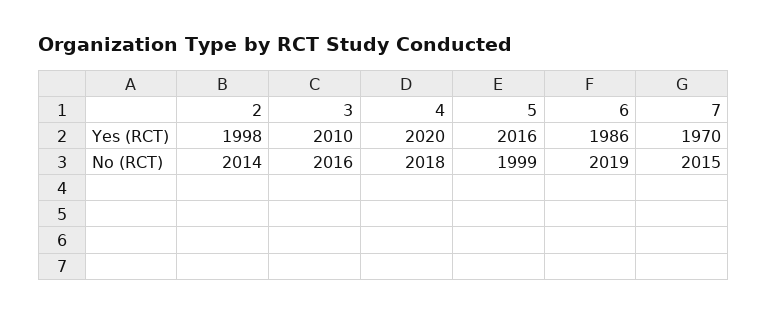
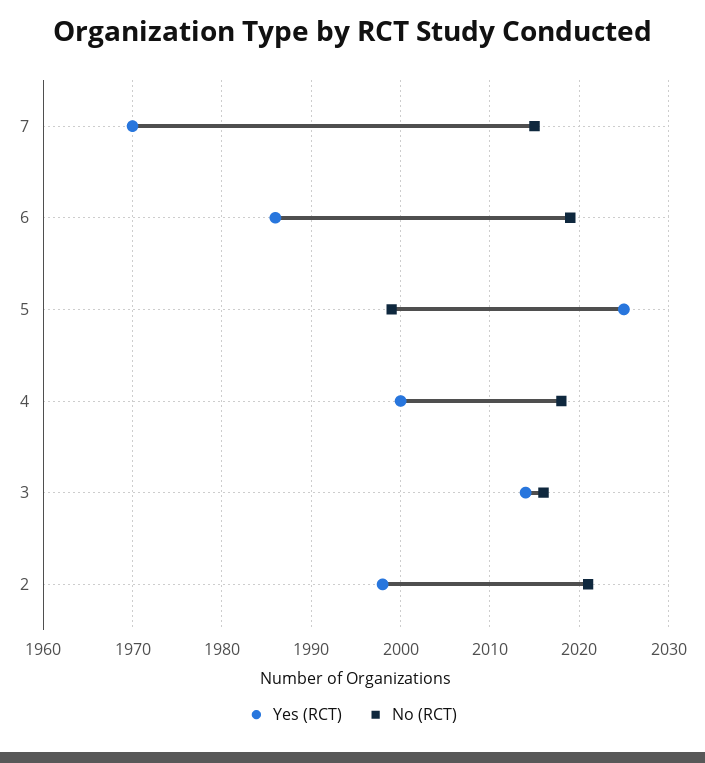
  {
    "Yes (RCT)": {
      "2": 1998,
-     "3": 2010,
+     "3": 2014,
-     "4": 2020,
+     "4": 2000,
-     "5": 2016,
+     "5": 2025,
      "6": 1986,
      "7": 1970
    },
    "No (RCT)": {
-     "2": 2014,
+     "2": 2021,
      "3": 2016,
      "4": 2018,
      "5": 1999,
      "6": 2019,
      "7": 2015
    }
  }

